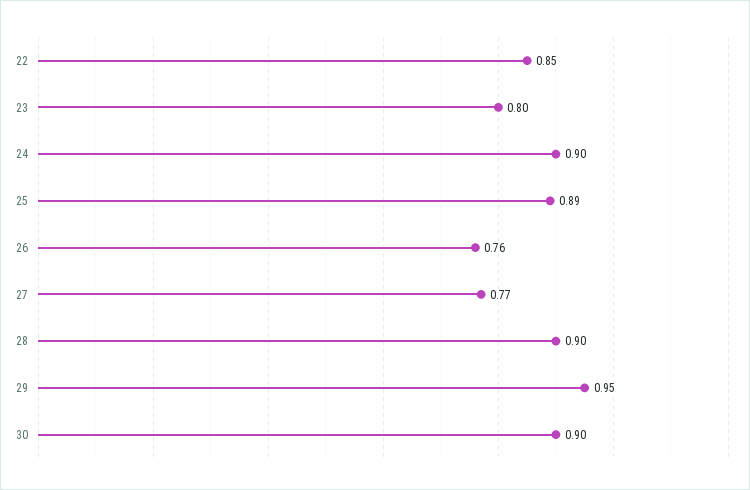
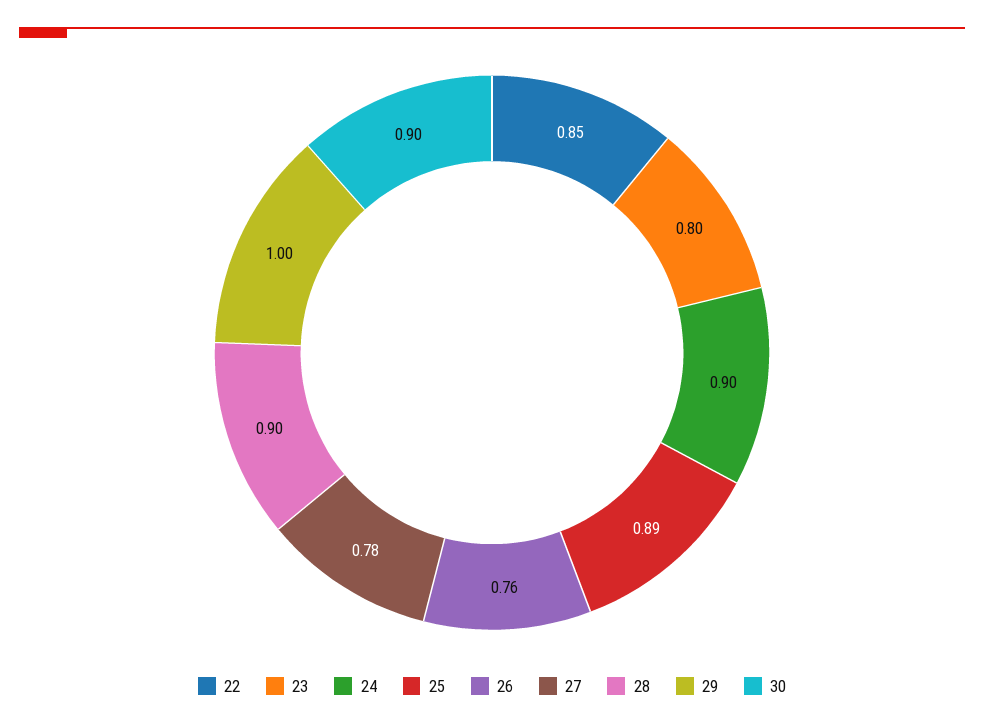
  {
    "22": 0.85,
    "23": 0.8,
    "24": 0.9,
    "25": 0.89,
    "26": 0.76,
-   "27": 0.77,
+   "27": 0.78,
    "28": 0.9,
-   "29": 0.95,
+   "29": 1,
    "30": 0.9
  }

